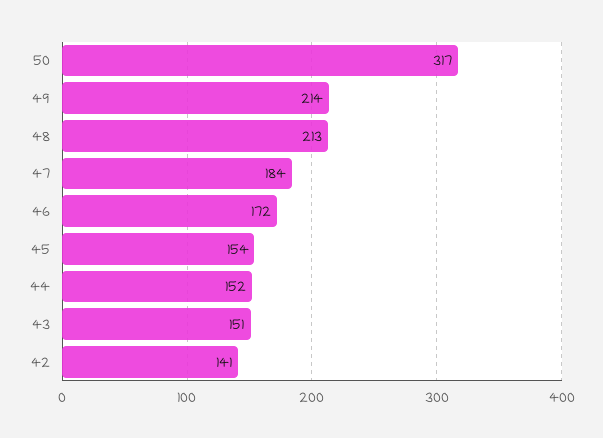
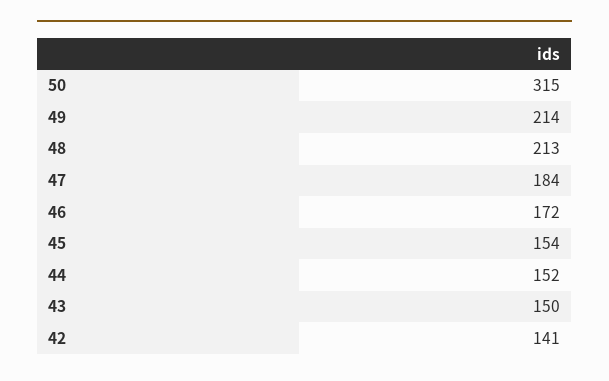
  {
-   "50": 317,
+   "50": 315,
    "49": 214,
    "48": 213,
    "47": 184,
    "46": 172,
    "45": 154,
    "44": 152,
-   "43": 151,
+   "43": 150,
    "42": 141
  }

